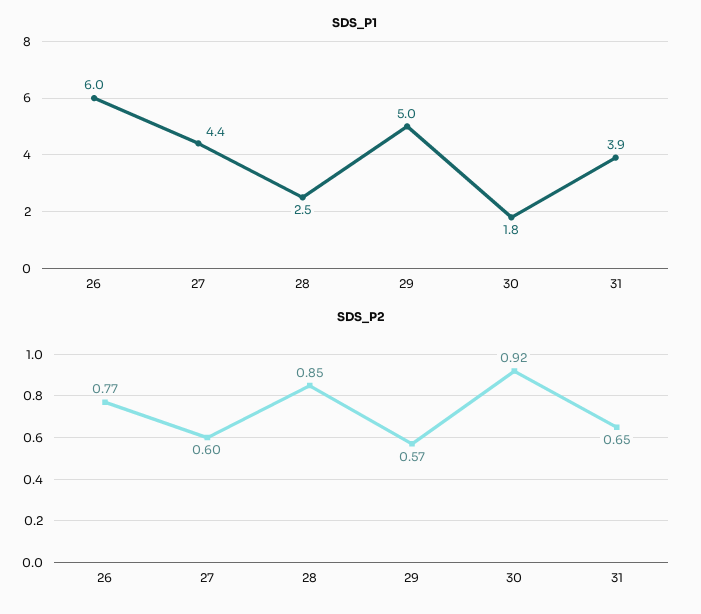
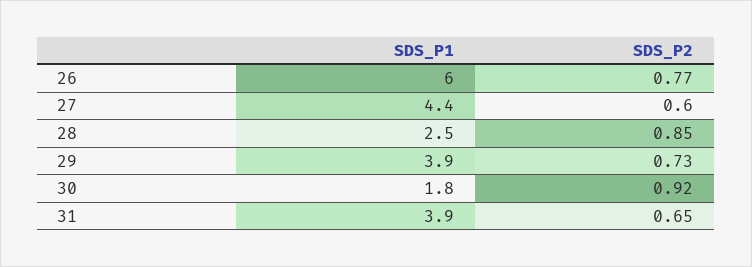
  {
    "SDS_P1": {
      "26": 6,
      "27": 4.4,
      "28": 2.5,
-     "29": 5,
+     "29": 3.9,
      "30": 1.8,
      "31": 3.9
    },
    "SDS_P2": {
      "26": 0.77,
      "27": 0.6,
      "28": 0.85,
-     "29": 0.57,
+     "29": 0.73,
      "30": 0.92,
      "31": 0.65
    }
  }

